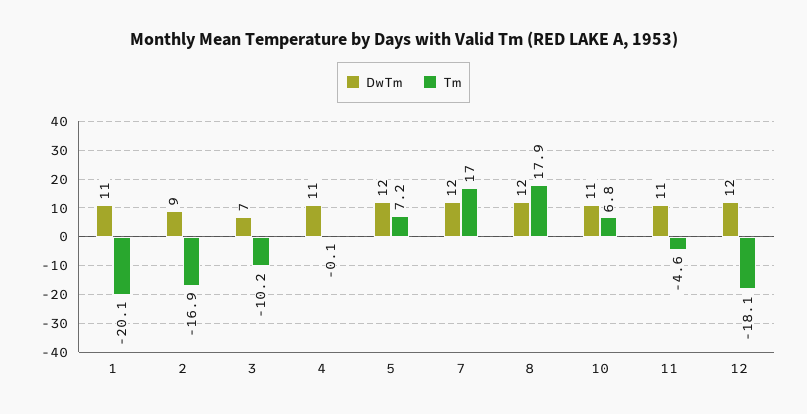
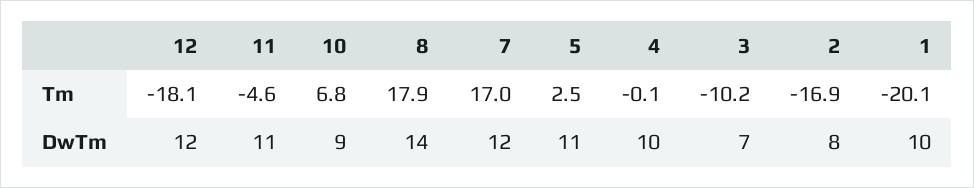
  {
    "DwTm": {
-     "1": 11,
+     "1": 10,
-     "2": 9,
+     "2": 8,
      "3": 7,
-     "4": 11,
+     "4": 10,
-     "5": 12,
+     "5": 11,
      "7": 12,
-     "8": 12,
+     "8": 14,
-     "10": 11,
+     "10": 9,
      "11": 11,
      "12": 12
    },
    "Tm": {
      "1": -20.1,
      "2": -16.9,
      "3": -10.2,
      "4": -0.1,
-     "5": 7.2,
+     "5": 2.5,
      "7": 17,
      "8": 17.9,
      "10": 6.8,
      "11": -4.6,
      "12": -18.1
    }
  }

